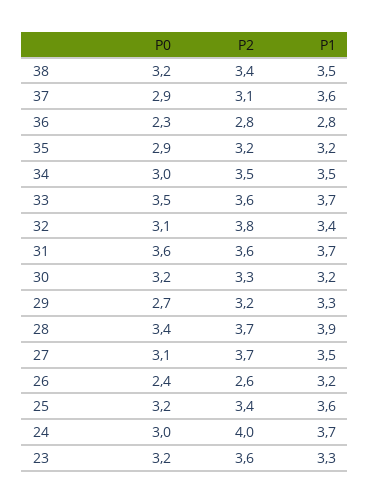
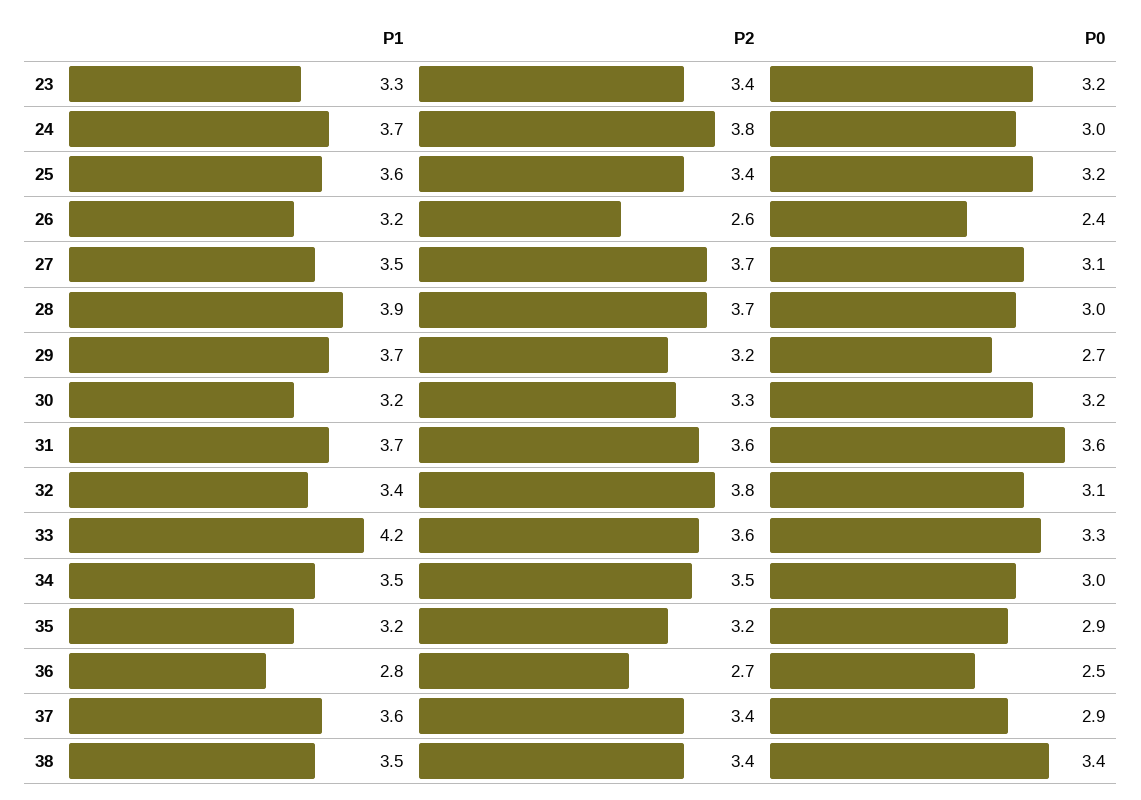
  {
    "P0": {
-     "38": 3.2,
+     "38": 3.4,
      "37": 2.9,
-     "36": 2.3,
+     "36": 2.5,
      "35": 2.9,
      "34": 3,
-     "33": 3.5,
+     "33": 3.3,
      "32": 3.1,
      "31": 3.6,
      "30": 3.2,
      "29": 2.7,
-     "28": 3.4,
+     "28": 3,
      "27": 3.1,
      "26": 2.4,
      "25": 3.2,
      "24": 3,
      "23": 3.2
    },
    "P2": {
      "38": 3.4,
-     "37": 3.1,
+     "37": 3.4,
-     "36": 2.8,
+     "36": 2.7,
      "35": 3.2,
      "34": 3.5,
      "33": 3.6,
      "32": 3.8,
      "31": 3.6,
      "30": 3.3,
      "29": 3.2,
      "28": 3.7,
      "27": 3.7,
      "26": 2.6,
      "25": 3.4,
-     "24": 4,
+     "24": 3.8,
-     "23": 3.6
+     "23": 3.4
    },
    "P1": {
      "38": 3.5,
      "37": 3.6,
      "36": 2.8,
      "35": 3.2,
      "34": 3.5,
-     "33": 3.7,
+     "33": 4.2,
      "32": 3.4,
      "31": 3.7,
      "30": 3.2,
-     "29": 3.3,
+     "29": 3.7,
      "28": 3.9,
      "27": 3.5,
      "26": 3.2,
      "25": 3.6,
      "24": 3.7,
      "23": 3.3
    }
  }

